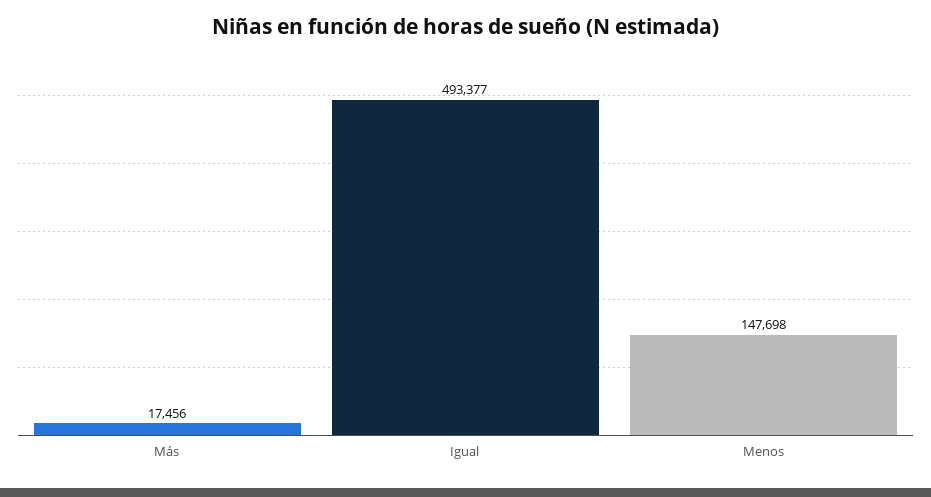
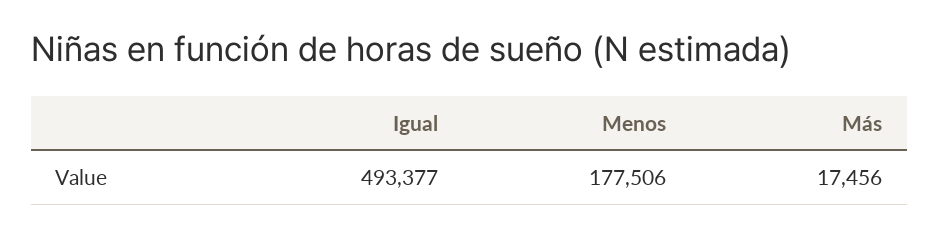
  {
    "Más": 17456,
    "Igual": 493377,
-   "Menos": 147698
+   "Menos": 177506
  }

